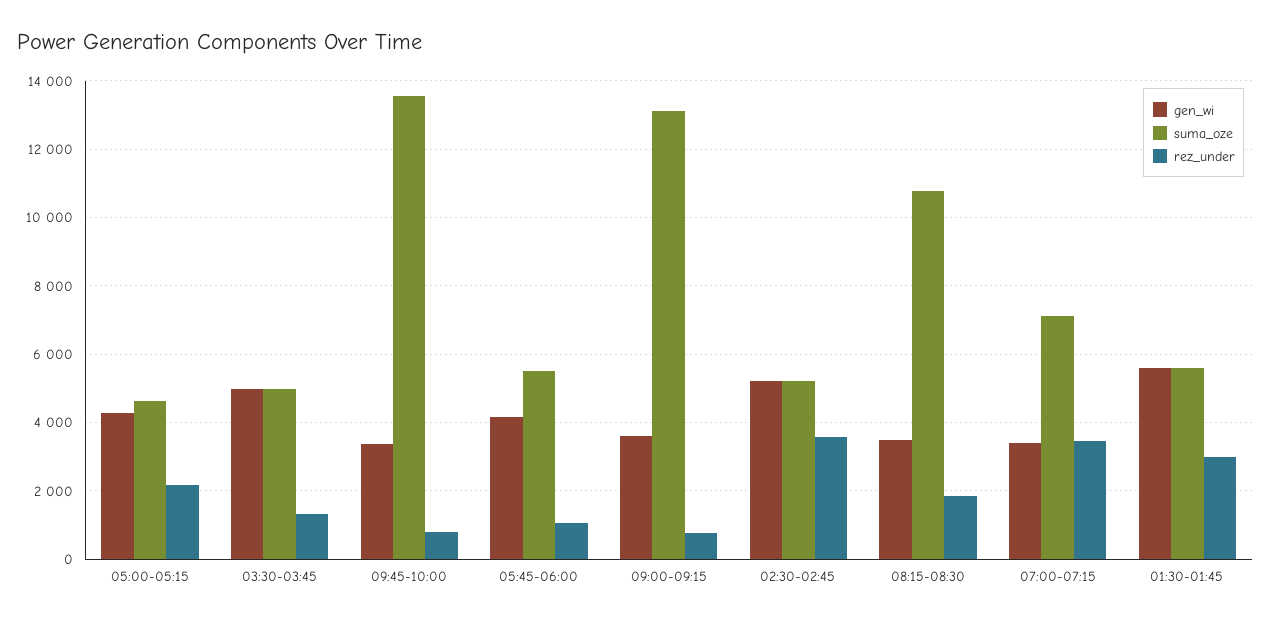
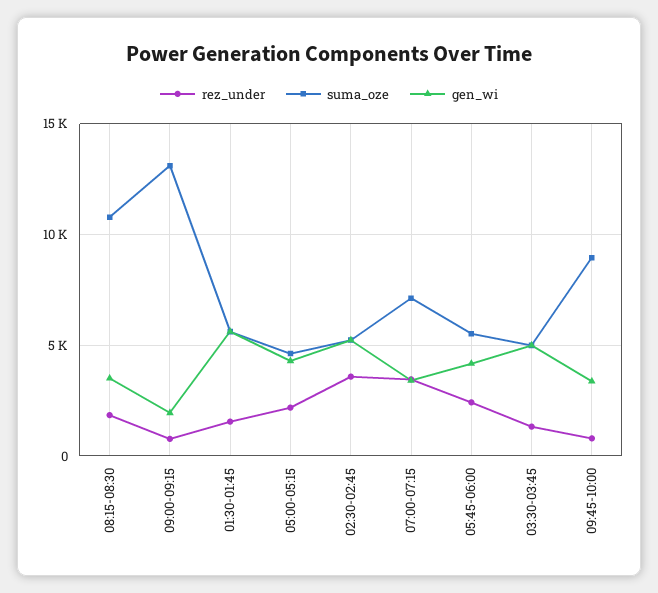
  {
    "gen_wi": {
      "05:00-05:15": 4200,
      "03:30-03:45": 5000,
      "09:45-10:00": 3400,
      "05:45-06:00": 4200,
-     "09:00-09:15": 3600,
+     "09:00-09:15": 2000,
      "02:30-02:45": 5200,
      "08:15-08:30": 3600,
      "07:00-07:15": 3400,
      "01:30-01:45": 5600
    },
    "suma_oze": {
      "05:00-05:15": 4600,
      "03:30-03:45": 5000,
-     "09:45-10:00": 13600,
+     "09:45-10:00": 9000,
      "05:45-06:00": 5600,
      "09:00-09:15": 13200,
      "02:30-02:45": 5200,
      "08:15-08:30": 10800,
      "07:00-07:15": 7200,
      "01:30-01:45": 5600
    },
    "rez_under": {
      "05:00-05:15": 2200,
      "03:30-03:45": 1400,
      "09:45-10:00": 800,
-     "05:45-06:00": 1000,
+     "05:45-06:00": 2500,
      "09:00-09:15": 800,
      "02:30-02:45": 3600,
      "08:15-08:30": 1800,
      "07:00-07:15": 3400,
-     "01:30-01:45": 3000
+     "01:30-01:45": 1500
    }
  }

